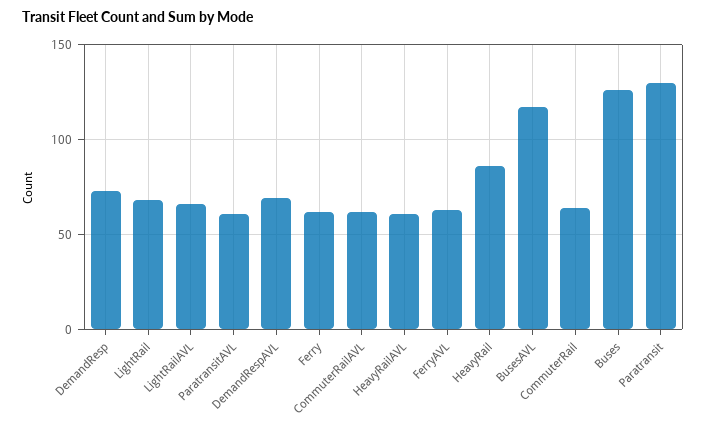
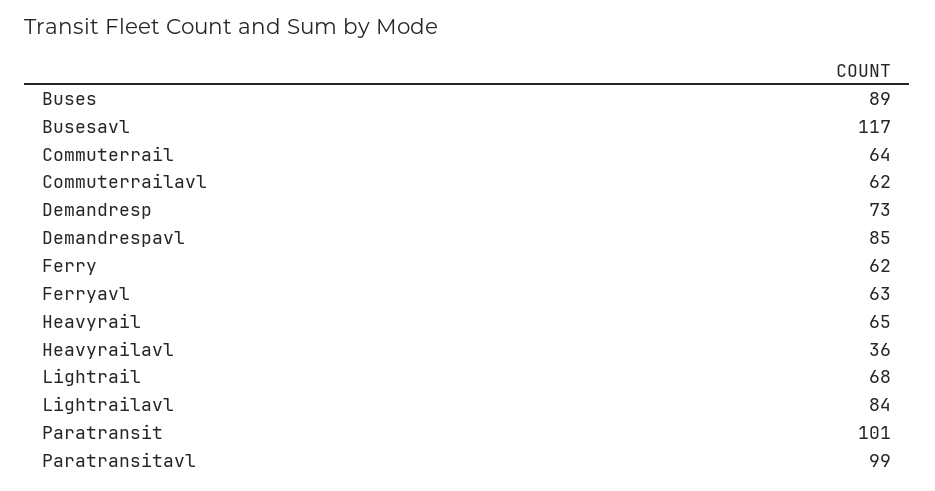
  {
    "DemandResp": 73,
    "LightRail": 68,
-   "LightRailAVL": 65,
+   "LightRailAVL": 84,
-   "ParatransitAVL": 60,
+   "ParatransitAVL": 99,
-   "DemandRespAVL": 70,
+   "DemandRespAVL": 85,
    "Ferry": 62,
    "CommuterRailAVL": 62,
-   "HeavyRailAVL": 60,
+   "HeavyRailAVL": 36,
    "FerryAVL": 63,
-   "HeavyRail": 85,
+   "HeavyRail": 65,
    "BusesAVL": 117,
    "CommuterRail": 64,
-   "Buses": 125,
+   "Buses": 89,
-   "Paratransit": 130
+   "Paratransit": 101
  }

